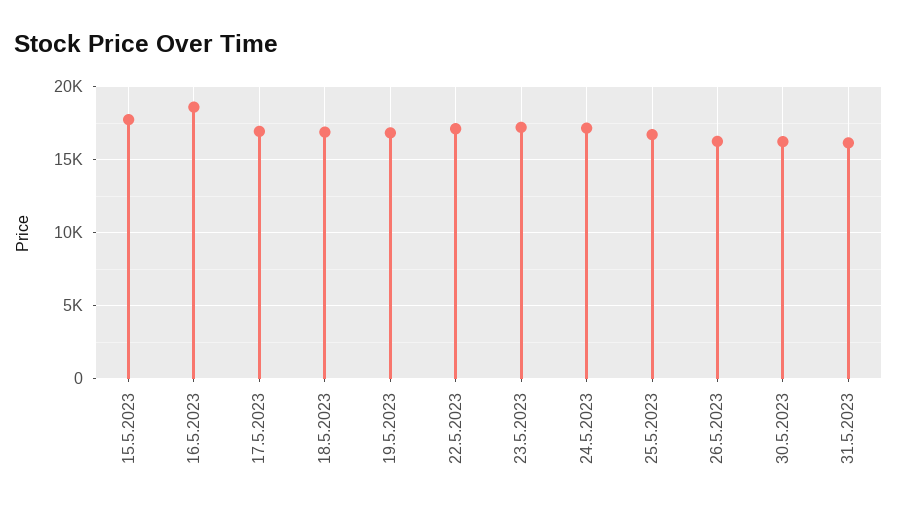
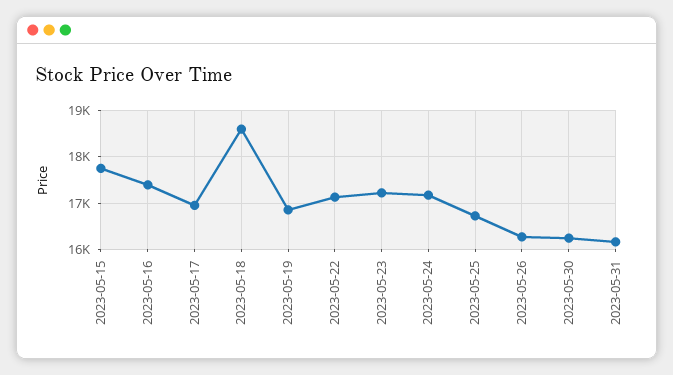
  {
    "15.5.2023": 17800,
-   "16.5.2023": 18500,
+   "16.5.2023": 17400,
    "17.5.2023": 17000,
-   "18.5.2023": 17000,
+   "18.5.2023": 18600,
    "19.5.2023": 16800,
    "22.5.2023": 17200,
    "23.5.2023": 17200,
    "24.5.2023": 17200,
    "25.5.2023": 16800,
    "26.5.2023": 16200,
    "30.5.2023": 16200,
    "31.5.2023": 16200
  }

